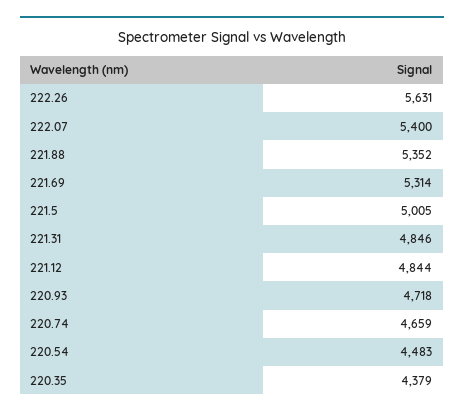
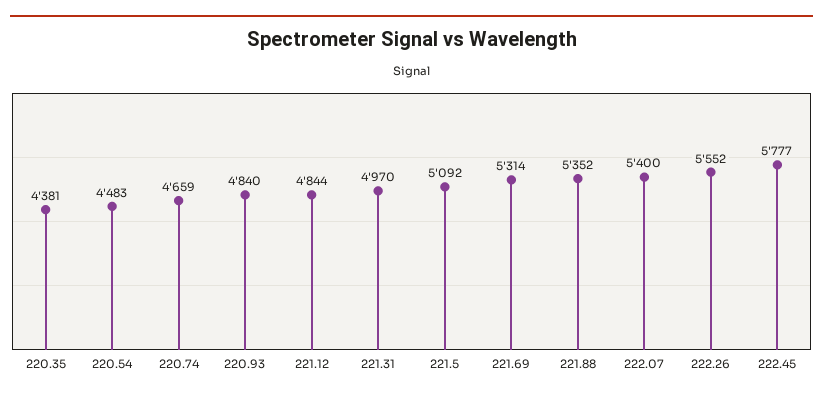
  {
-   "222.26": 5631,
+   "222.26": 5552,
    "222.07": 5400,
    "221.88": 5352,
    "221.69": 5314,
-   "221.5": 5005,
+   "221.5": 5092,
-   "221.31": 4846,
+   "221.31": 4970,
    "221.12": 4844,
-   "220.93": 4718,
+   "220.93": 4840,
    "220.74": 4659,
    "220.54": 4483,
-   "220.35": 4379
+   "220.35": 4381,
+   "222.45": 5777
  }

